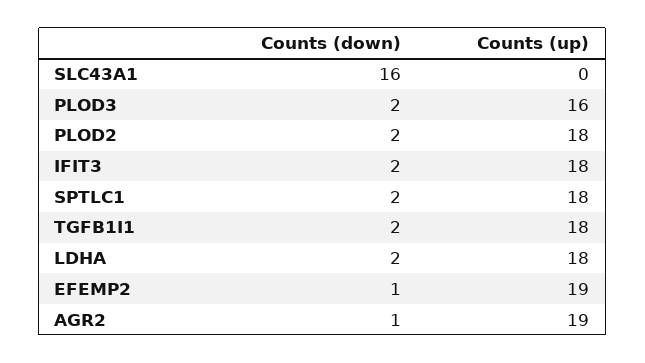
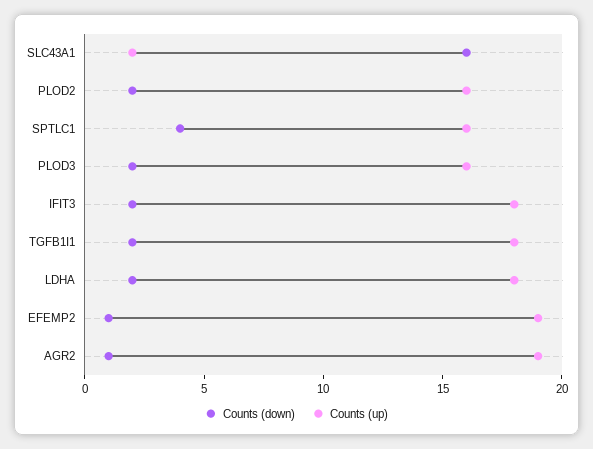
  {
    "Counts (down)": {
      "SLC43A1": 16,
      "PLOD3": 2,
      "PLOD2": 2,
      "IFIT3": 2,
-     "SPTLC1": 2,
+     "SPTLC1": 4,
      "TGFB1I1": 2,
      "LDHA": 2,
      "EFEMP2": 1,
      "AGR2": 1
    },
    "Counts (up)": {
-     "SLC43A1": 0,
+     "SLC43A1": 2,
      "PLOD3": 16,
-     "PLOD2": 18,
+     "PLOD2": 16,
      "IFIT3": 18,
-     "SPTLC1": 18,
+     "SPTLC1": 16,
      "TGFB1I1": 18,
      "LDHA": 18,
      "EFEMP2": 19,
      "AGR2": 19
    }
  }

